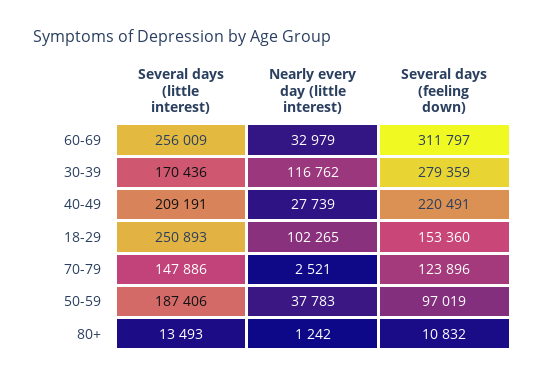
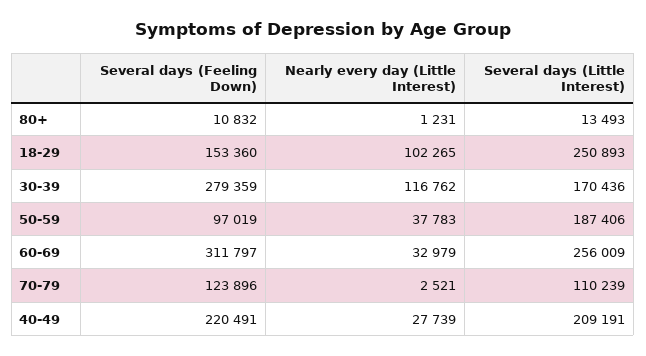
  {
    "Several days (little interest)": {
      "60-69": 256009,
      "30-39": 170436,
      "40-49": 209191,
      "18-29": 250893,
-     "70-79": 147886,
+     "70-79": 110239,
      "50-59": 187406,
      "80+": 13493
    },
    "Nearly every day (little interest)": {
      "60-69": 32979,
      "30-39": 116762,
      "40-49": 27739,
      "18-29": 102265,
      "70-79": 2521,
      "50-59": 37783,
-     "80+": 1242
+     "80+": 1231
    },
    "Several days (feeling down)": {
      "60-69": 311797,
      "30-39": 279359,
      "40-49": 220491,
      "18-29": 153360,
      "70-79": 123896,
      "50-59": 97019,
      "80+": 10832
    }
  }

